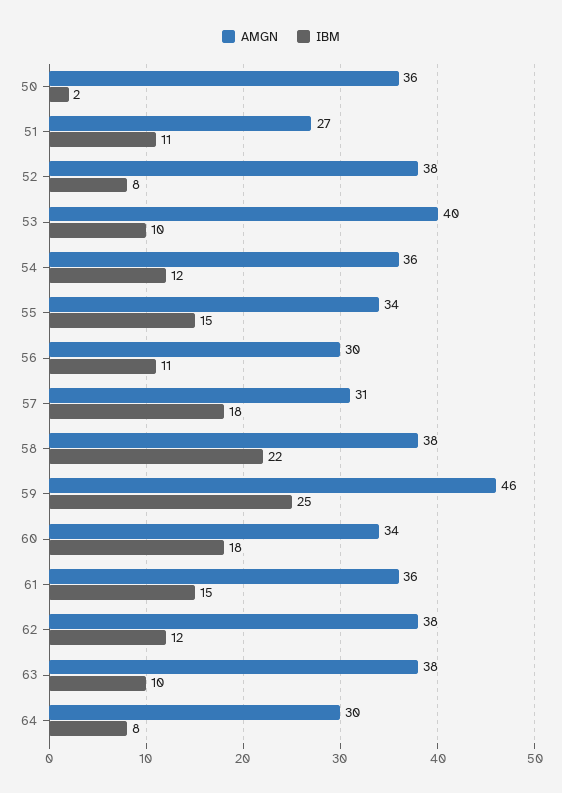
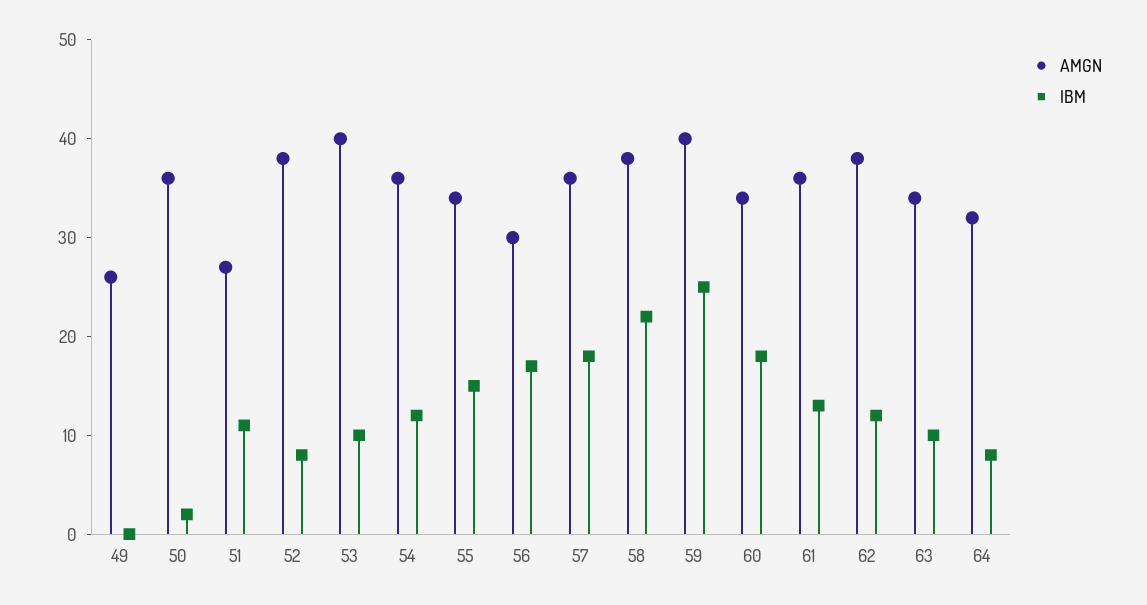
  {
    "AMGN": {
      "50": 36,
      "51": 27,
      "52": 38,
      "53": 40,
      "54": 36,
      "55": 34,
      "56": 30,
-     "57": 31,
+     "57": 36,
      "58": 38,
-     "59": 46,
+     "59": 40,
      "60": 34,
      "61": 36,
      "62": 38,
-     "63": 38,
+     "63": 34,
-     "64": 30
+     "64": 32,
+     "49": 26
    },
    "IBM": {
      "50": 2,
      "51": 11,
      "52": 8,
      "53": 10,
      "54": 12,
      "55": 15,
-     "56": 11,
+     "56": 17,
      "57": 18,
      "58": 22,
      "59": 25,
      "60": 18,
-     "61": 15,
+     "61": 13,
      "62": 12,
      "63": 10,
-     "64": 8
+     "64": 8,
+     "49": 0
    }
  }

